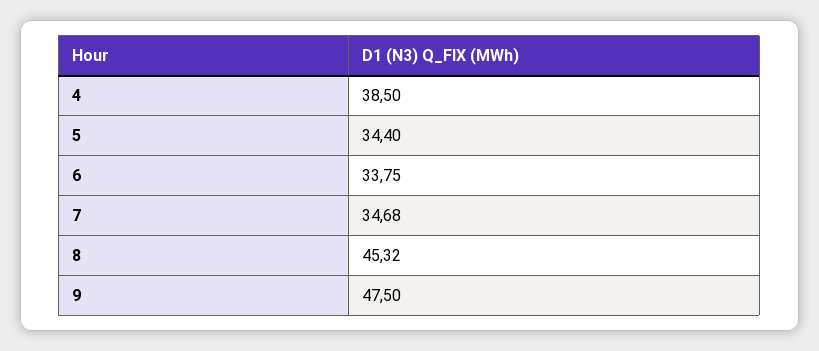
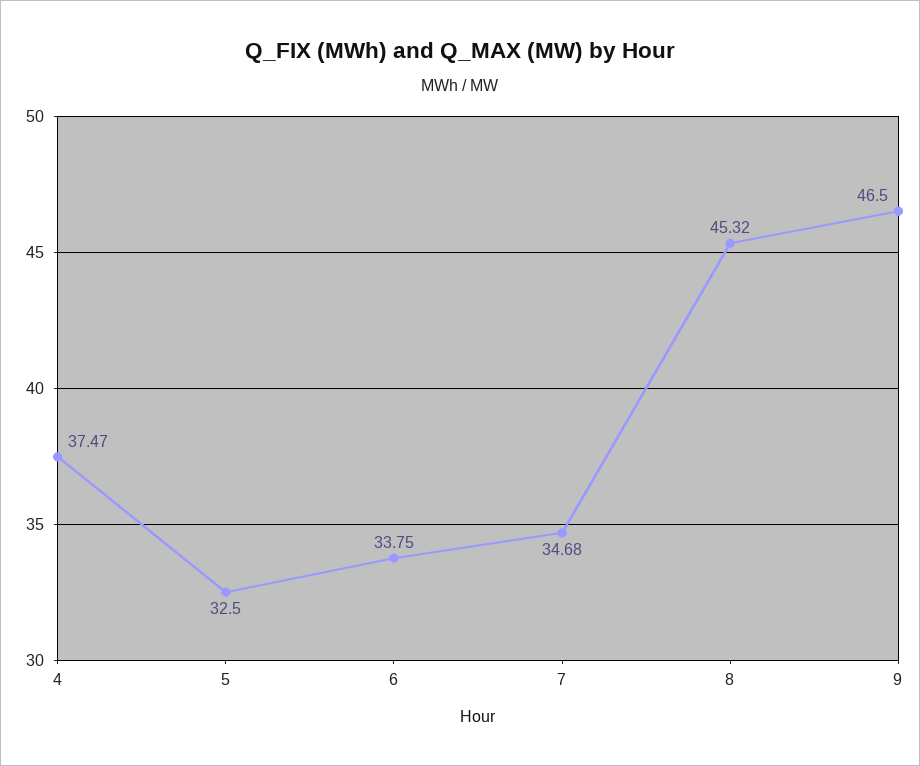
  {
-   "4": 38.5,
+   "4": 37.47,
-   "5": 34.4,
+   "5": 32.5,
    "6": 33.75,
    "7": 34.68,
    "8": 45.32,
-   "9": 47.5
+   "9": 46.5
  }

